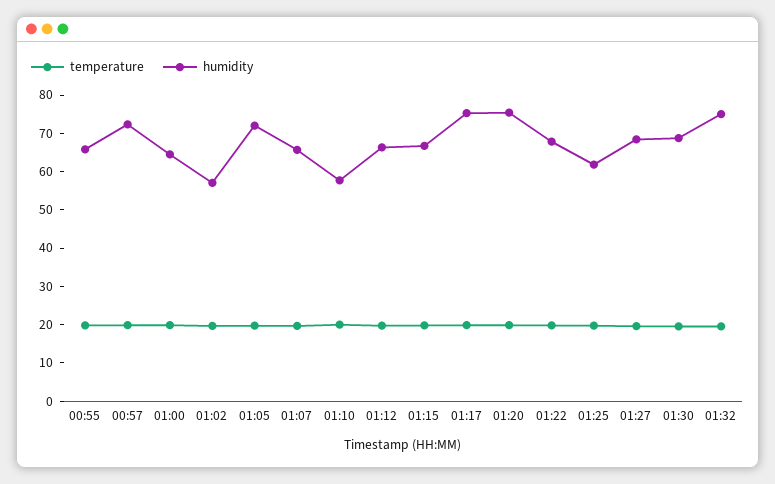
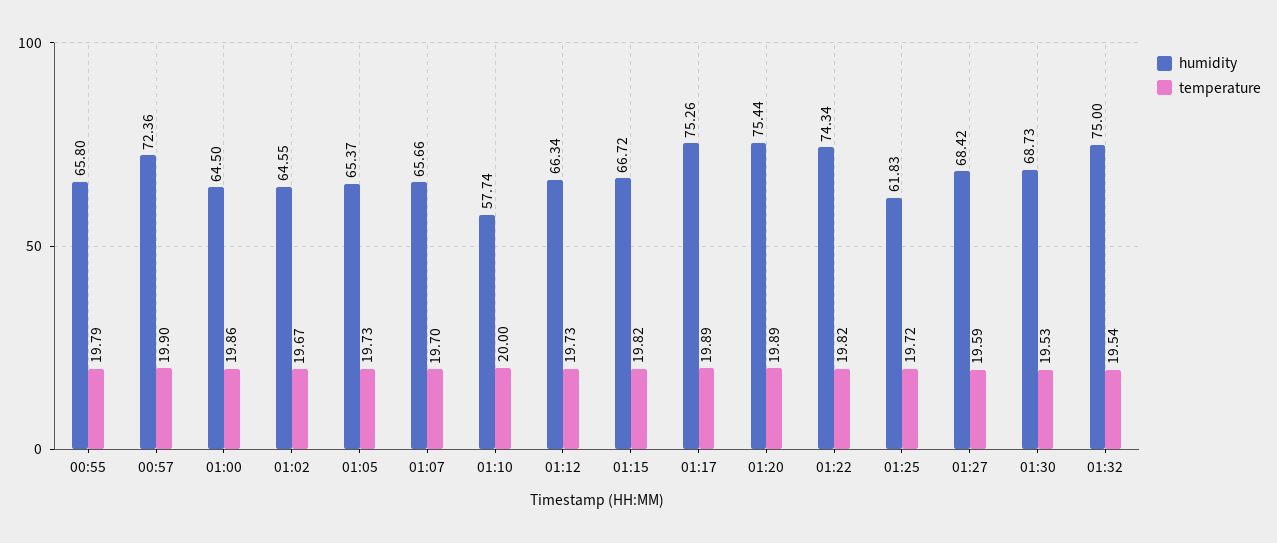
  {
    "temperature": {
      "00:55": 19.79,
      "00:57": 19.9,
      "01:00": 19.86,
      "01:02": 19.67,
      "01:05": 19.73,
      "01:07": 19.7,
      "01:10": 20,
      "01:12": 19.73,
      "01:15": 19.82,
      "01:17": 19.89,
      "01:20": 19.89,
      "01:22": 19.82,
      "01:25": 19.72,
      "01:27": 19.59,
      "01:30": 19.53,
      "01:32": 19.54
    },
    "humidity": {
      "00:55": 65.8,
      "00:57": 72.36,
      "01:00": 64.5,
-     "01:02": 57.5,
+     "01:02": 64.55,
-     "01:05": 72.5,
+     "01:05": 65.37,
      "01:07": 65.66,
      "01:10": 57.74,
      "01:12": 66.34,
      "01:15": 66.72,
      "01:17": 75.26,
      "01:20": 75.44,
-     "01:22": 67.5,
+     "01:22": 74.34,
      "01:25": 61.83,
      "01:27": 68.42,
      "01:30": 68.73,
      "01:32": 75
    }
  }

